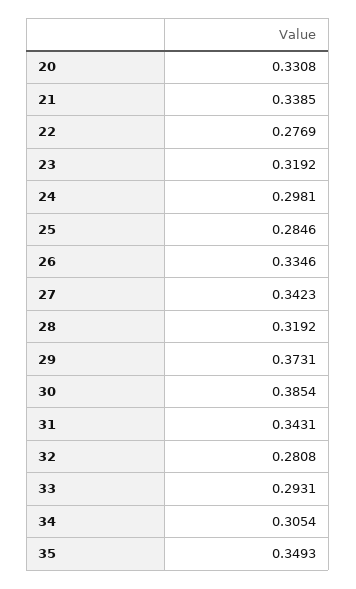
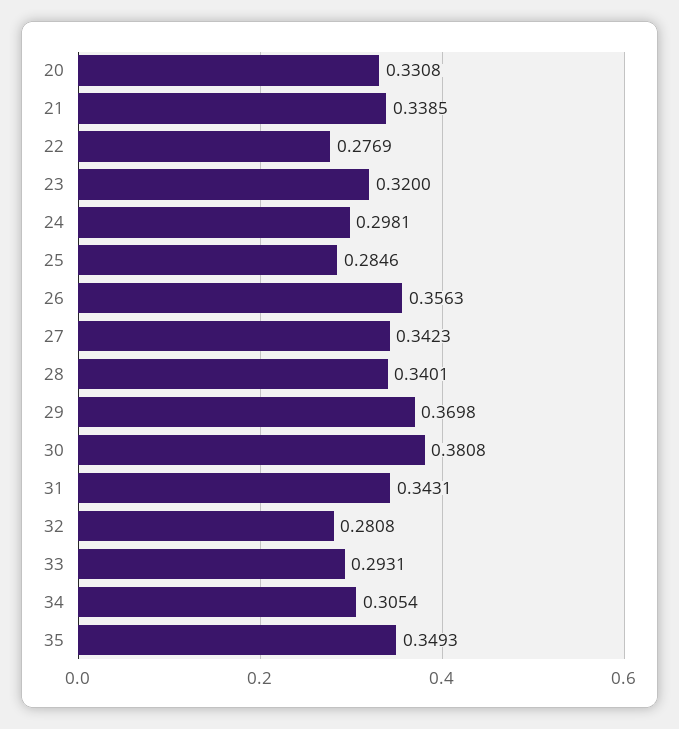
  {
    "20": 0.3308,
    "21": 0.3385,
    "22": 0.2769,
-   "23": 0.3192,
+   "23": 0.32,
    "24": 0.2981,
    "25": 0.2846,
-   "26": 0.3346,
+   "26": 0.3563,
    "27": 0.3423,
-   "28": 0.3192,
+   "28": 0.3401,
-   "29": 0.3731,
+   "29": 0.3698,
-   "30": 0.3854,
+   "30": 0.3808,
    "31": 0.3431,
    "32": 0.2808,
    "33": 0.2931,
    "34": 0.3054,
    "35": 0.3493
  }

